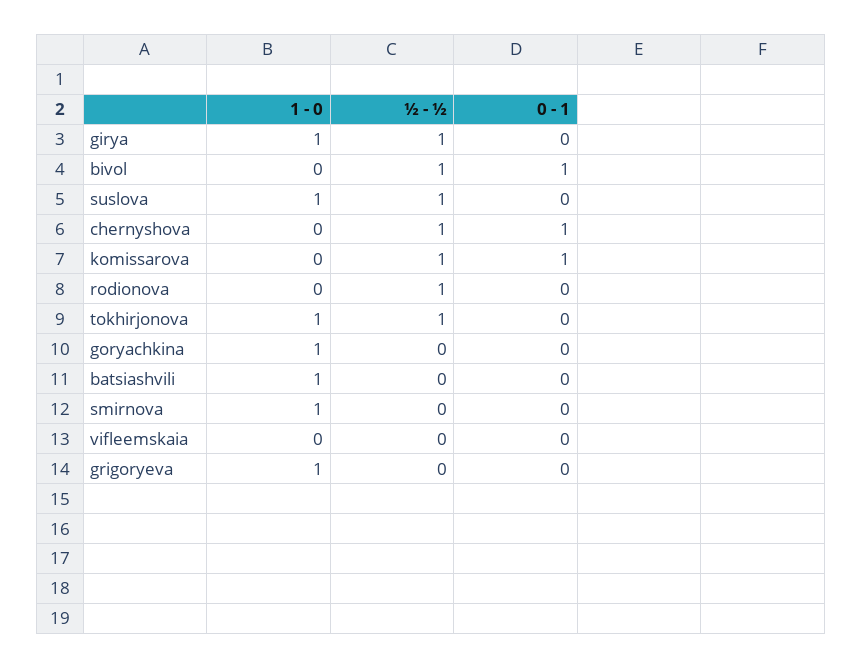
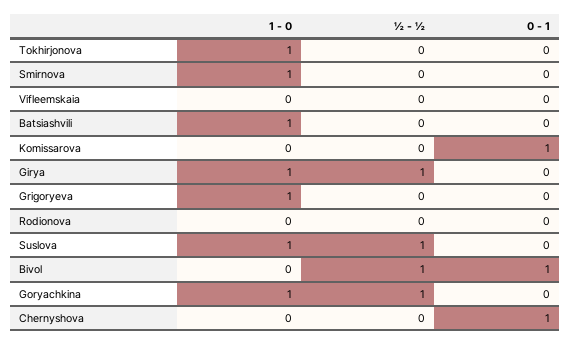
  {
    "1 - 0": {
      "girya": 1,
      "bivol": 0,
      "suslova": 1,
      "chernyshova": 0,
      "komissarova": 0,
      "rodionova": 0,
      "tokhirjonova": 1,
      "goryachkina": 1,
      "batsiashvili": 1,
      "smirnova": 1,
      "vifleemskaia": 0,
      "grigoryeva": 1
    },
    "½ - ½": {
      "girya": 1,
      "bivol": 1,
      "suslova": 1,
-     "chernyshova": 1,
+     "chernyshova": 0,
-     "komissarova": 1,
+     "komissarova": 0,
-     "rodionova": 1,
+     "rodionova": 0,
-     "tokhirjonova": 1,
+     "tokhirjonova": 0,
-     "goryachkina": 0,
+     "goryachkina": 1,
      "batsiashvili": 0,
      "smirnova": 0,
      "vifleemskaia": 0,
      "grigoryeva": 0
    },
    "0 - 1": {
      "girya": 0,
      "bivol": 1,
      "suslova": 0,
      "chernyshova": 1,
      "komissarova": 1,
      "rodionova": 0,
      "tokhirjonova": 0,
      "goryachkina": 0,
      "batsiashvili": 0,
      "smirnova": 0,
      "vifleemskaia": 0,
      "grigoryeva": 0
    }
  }

